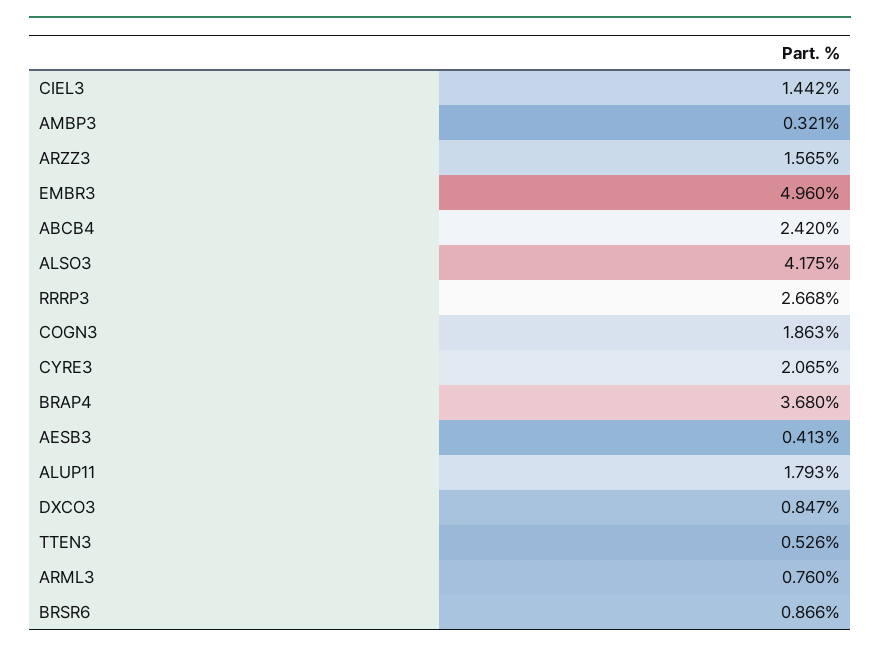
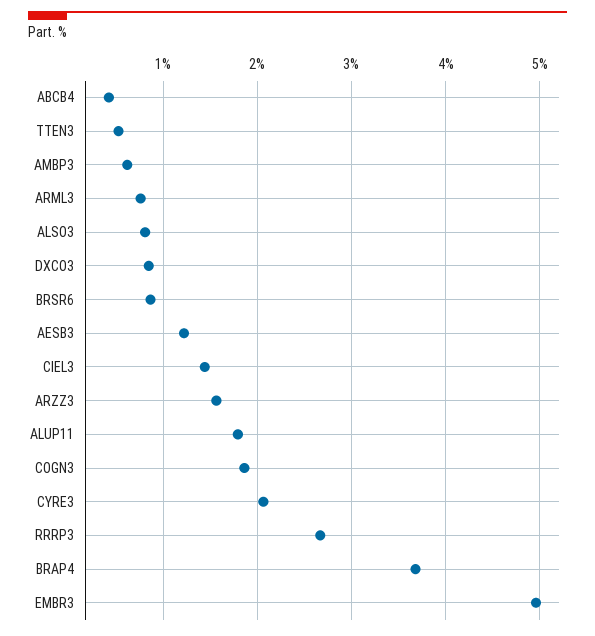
  {
    "CIEL3": 1.442,
-   "AMBP3": 0.321,
+   "AMBP3": 0.6,
    "ARZZ3": 1.565,
    "EMBR3": 4.96,
-   "ABCB4": 2.42,
+   "ABCB4": 0.4,
-   "ALSO3": 4.175,
+   "ALSO3": 0.8,
    "RRRP3": 2.668,
    "COGN3": 1.863,
    "CYRE3": 2.065,
    "BRAP4": 3.68,
-   "AESB3": 0.413,
+   "AESB3": 1.2,
    "ALUP11": 1.793,
    "DXCO3": 0.847,
    "TTEN3": 0.526,
    "ARML3": 0.76,
    "BRSR6": 0.866
  }

